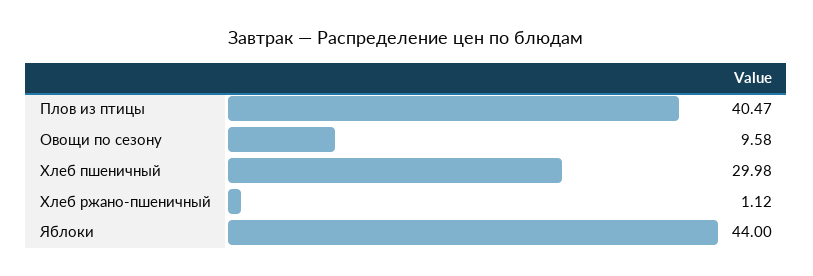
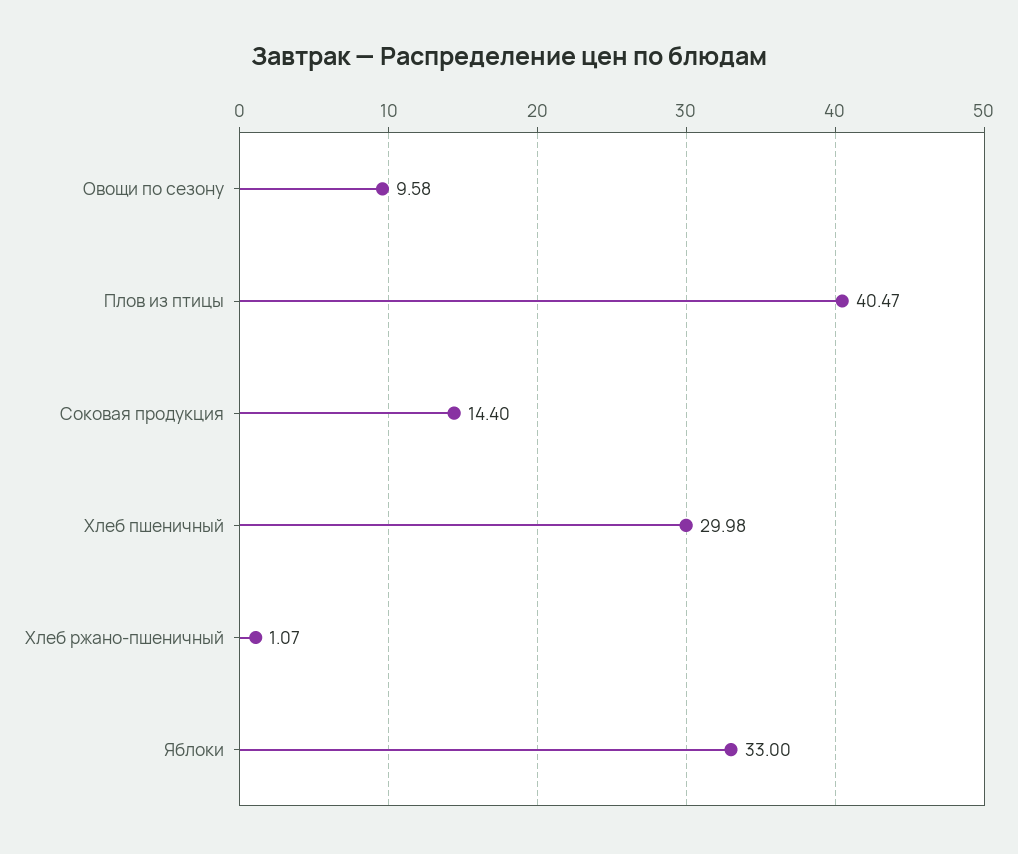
  {
    "Плов из птицы": 40.47,
    "Овощи по сезону": 9.58,
    "Хлеб пшеничный": 29.98,
-   "Хлеб ржано-пшеничный": 1.12,
+   "Хлеб ржано-пшеничный": 1.07,
-   "Яблоки": 44
+   "Яблоки": 33,
+   "Соковая продукция": 14.4
  }

